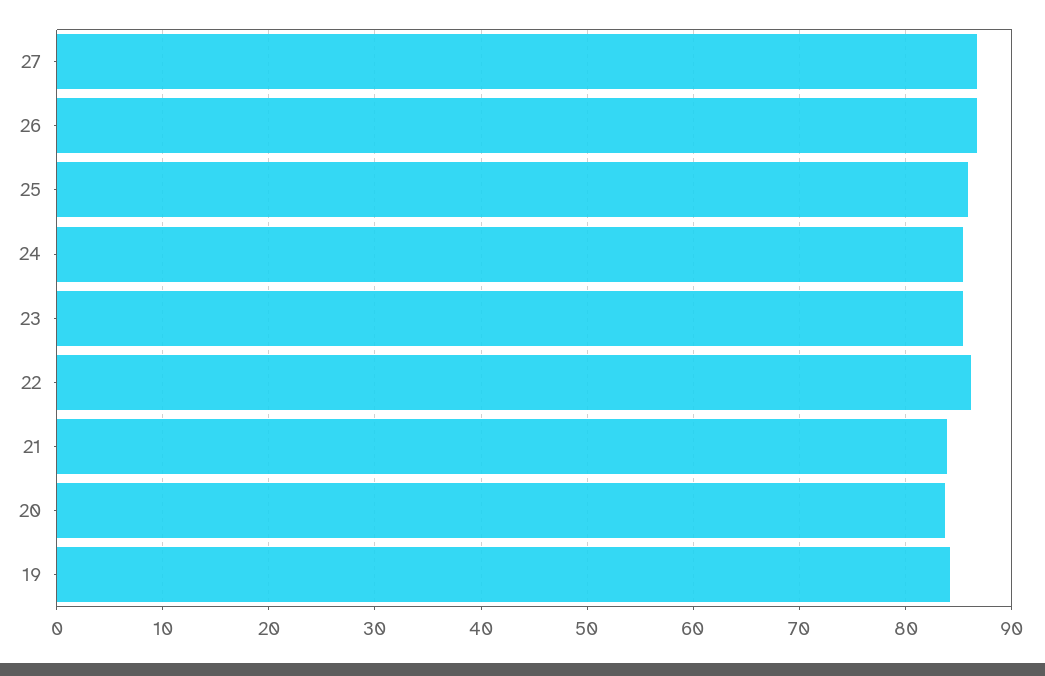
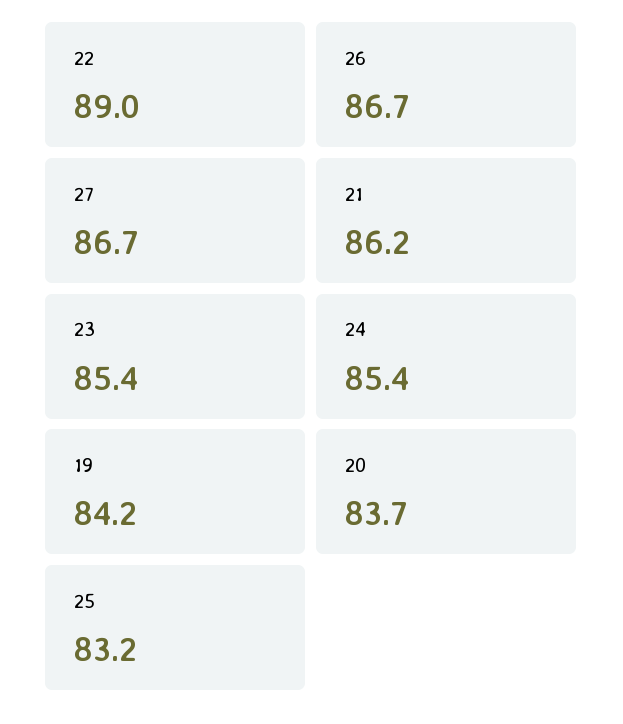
  {
    "27": 86.7,
    "26": 86.7,
-   "25": 86,
+   "25": 83.2,
    "24": 85.4,
    "23": 85.4,
-   "22": 86,
+   "22": 89,
-   "21": 84,
+   "21": 86.2,
    "20": 83.7,
    "19": 84.2
  }

